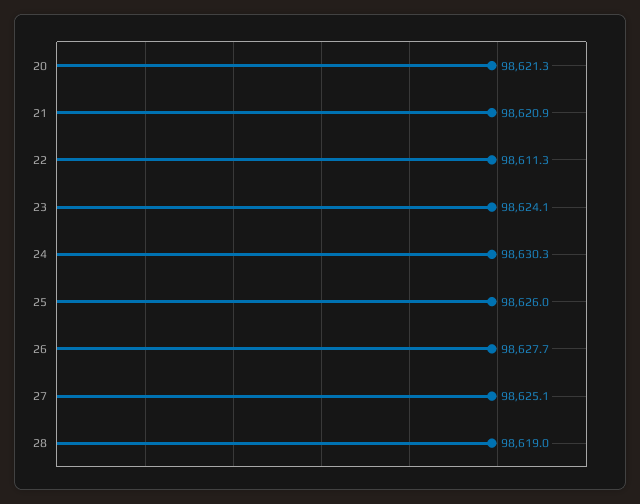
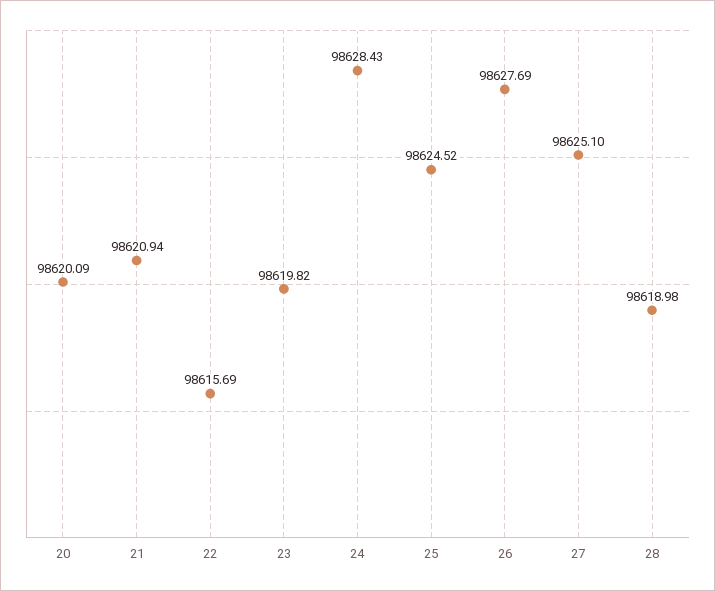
  {
-   "20": 98621.3,
+   "20": 98620.09,
    "21": 98620.94,
-   "22": 98611.3,
+   "22": 98615.69,
-   "23": 98624.1,
+   "23": 98619.82,
-   "24": 98630.3,
+   "24": 98628.43,
-   "25": 98626,
+   "25": 98624.52,
    "26": 98627.69,
    "27": 98625.1,
    "28": 98618.98
  }

